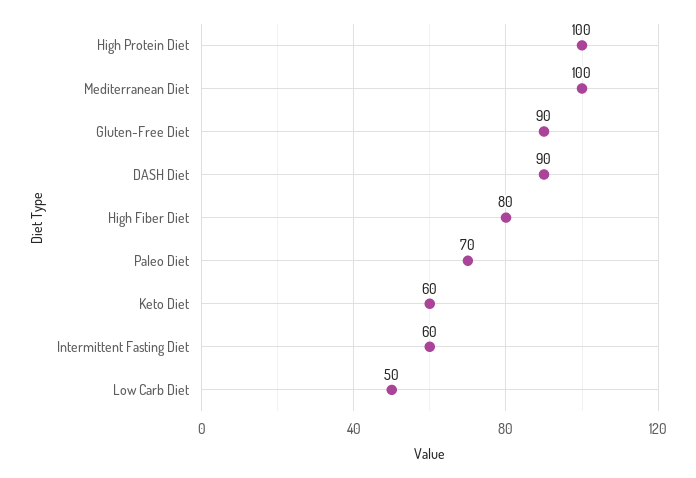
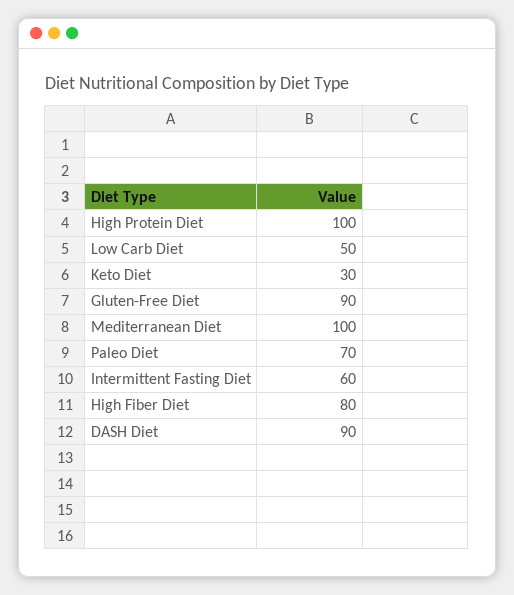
  {
    "High Protein Diet": 100,
    "Mediterranean Diet": 100,
    "Gluten-Free Diet": 90,
    "DASH Diet": 90,
    "High Fiber Diet": 80,
    "Paleo Diet": 70,
-   "Keto Diet": 60,
+   "Keto Diet": 30,
    "Intermittent Fasting Diet": 60,
    "Low Carb Diet": 50
  }

